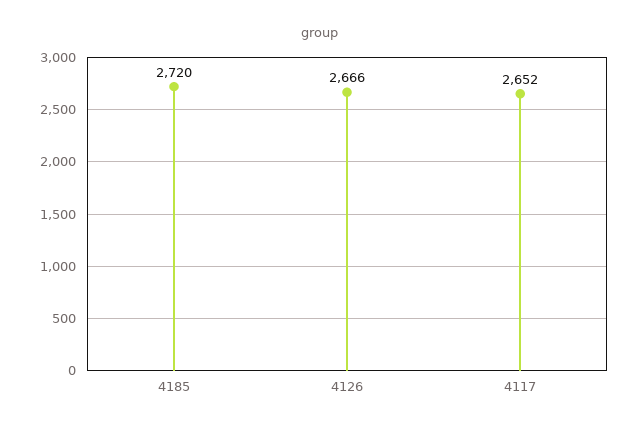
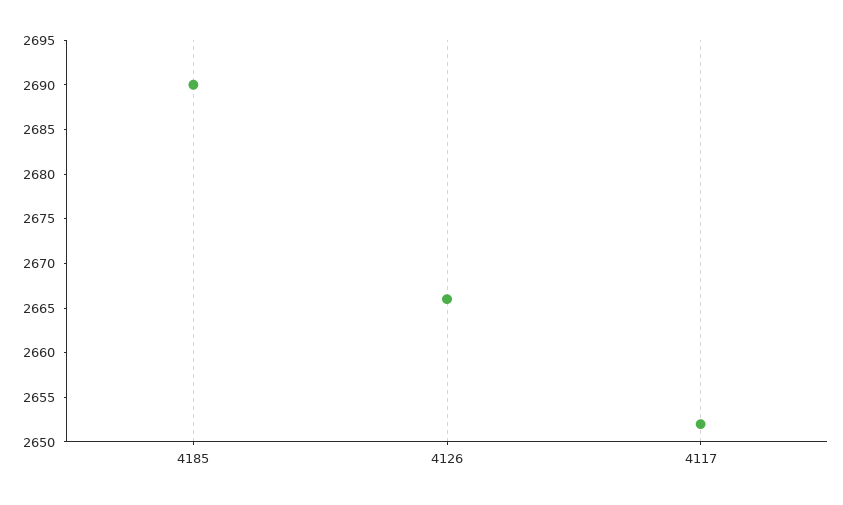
  {
-   "4185": 2720,
+   "4185": 2690,
    "4126": 2666,
    "4117": 2652
  }

